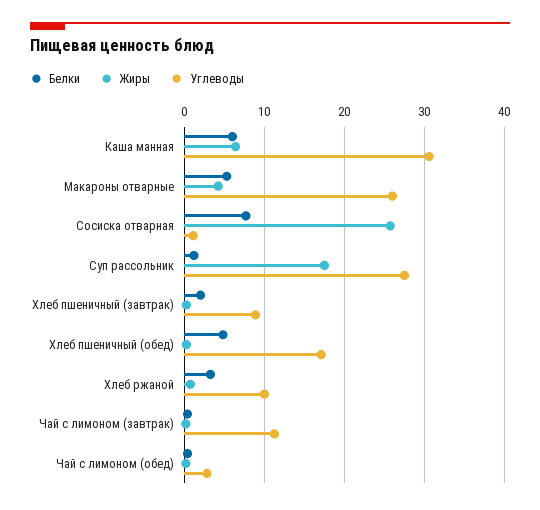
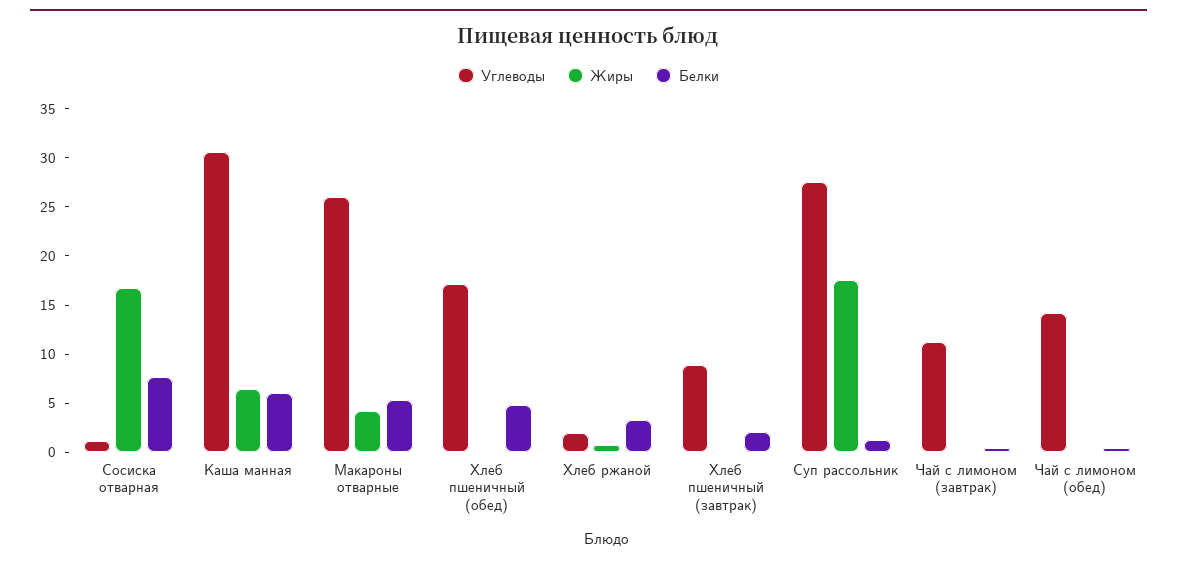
  {
    "Белки": {
      "Каша манная": 6,
      "Макароны отварные": 5,
      "Сосиска отварная": 8,
      "Суп рассольник": 1,
      "Хлеб пшеничный (завтрак)": 2,
      "Хлеб пшеничный (обед)": 5,
      "Хлеб ржаной": 3,
      "Чай с лимоном (завтрак)": 0,
      "Чай с лимоном (обед)": 0
    },
    "Жиры": {
      "Каша манная": 6,
      "Макароны отварные": 4,
-     "Сосиска отварная": 26,
+     "Сосиска отварная": 17,
      "Суп рассольник": 18,
      "Хлеб пшеничный (завтрак)": 0,
      "Хлеб пшеничный (обед)": 0,
      "Хлеб ржаной": 1,
      "Чай с лимоном (завтрак)": 0,
      "Чай с лимоном (обед)": 0
    },
    "Углеводы": {
      "Каша манная": 31,
      "Макароны отварные": 26,
      "Сосиска отварная": 1,
      "Суп рассольник": 28,
      "Хлеб пшеничный (завтрак)": 9,
      "Хлеб пшеничный (обед)": 17,
-     "Хлеб ржаной": 10,
+     "Хлеб ржаной": 2,
      "Чай с лимоном (завтрак)": 11,
-     "Чай с лимоном (обед)": 3
+     "Чай с лимоном (обед)": 14
    }
  }

